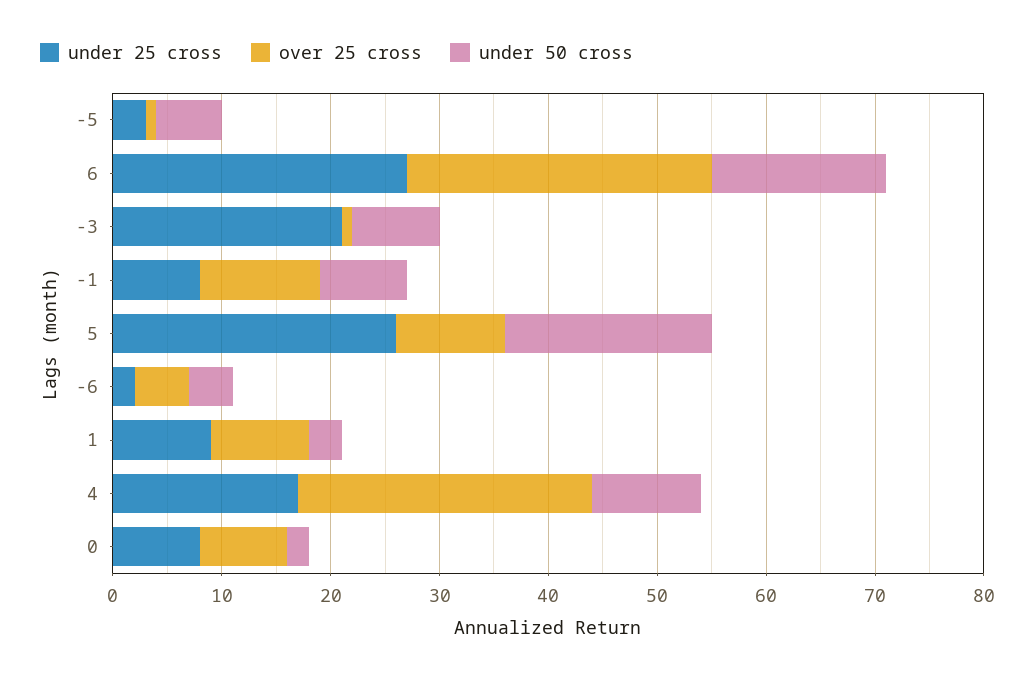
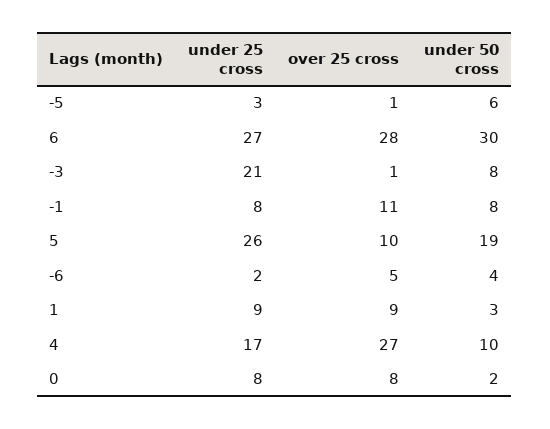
  {
    "under 25 cross": {
      "-5": 3,
      "6": 27,
      "-3": 21,
      "-1": 8,
      "5": 26,
      "-6": 2,
      "1": 9,
      "4": 17,
      "0": 8
    },
    "over 25 cross": {
      "-5": 1,
      "6": 28,
      "-3": 1,
      "-1": 11,
      "5": 10,
      "-6": 5,
      "1": 9,
      "4": 27,
      "0": 8
    },
    "under 50 cross": {
      "-5": 6,
-     "6": 16,
+     "6": 30,
      "-3": 8,
      "-1": 8,
      "5": 19,
      "-6": 4,
      "1": 3,
      "4": 10,
      "0": 2
    }
  }

